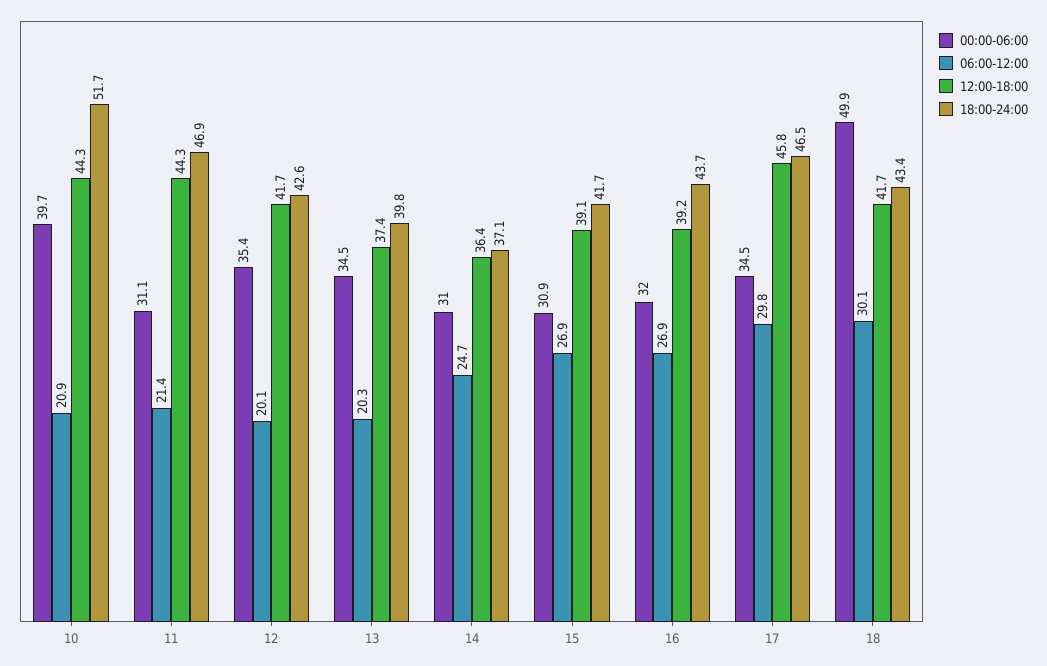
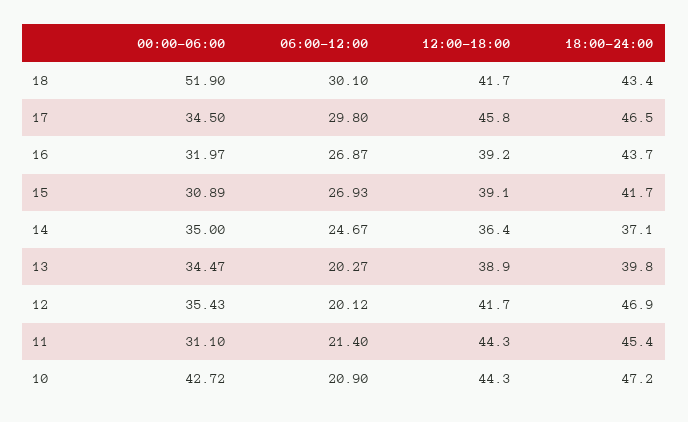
  {
    "00:00-06:00": {
-     "10": 39.7,
+     "10": 42.72,
      "11": 31.1,
      "12": 35.43,
      "13": 34.47,
-     "14": 31,
+     "14": 35,
      "15": 30.89,
      "16": 31.97,
      "17": 34.5,
-     "18": 49.9
+     "18": 51.9
    },
    "06:00-12:00": {
      "10": 20.9,
      "11": 21.4,
      "12": 20.12,
      "13": 20.27,
      "14": 24.67,
      "15": 26.93,
      "16": 26.87,
      "17": 29.8,
      "18": 30.1
    },
    "12:00-18:00": {
      "10": 44.3,
      "11": 44.3,
      "12": 41.7,
-     "13": 37.4,
+     "13": 38.9,
      "14": 36.4,
      "15": 39.1,
      "16": 39.2,
      "17": 45.8,
      "18": 41.7
    },
    "18:00-24:00": {
-     "10": 51.7,
+     "10": 47.2,
-     "11": 46.9,
+     "11": 45.4,
-     "12": 42.6,
+     "12": 46.9,
      "13": 39.8,
      "14": 37.1,
      "15": 41.7,
      "16": 43.7,
      "17": 46.5,
      "18": 43.4
    }
  }

